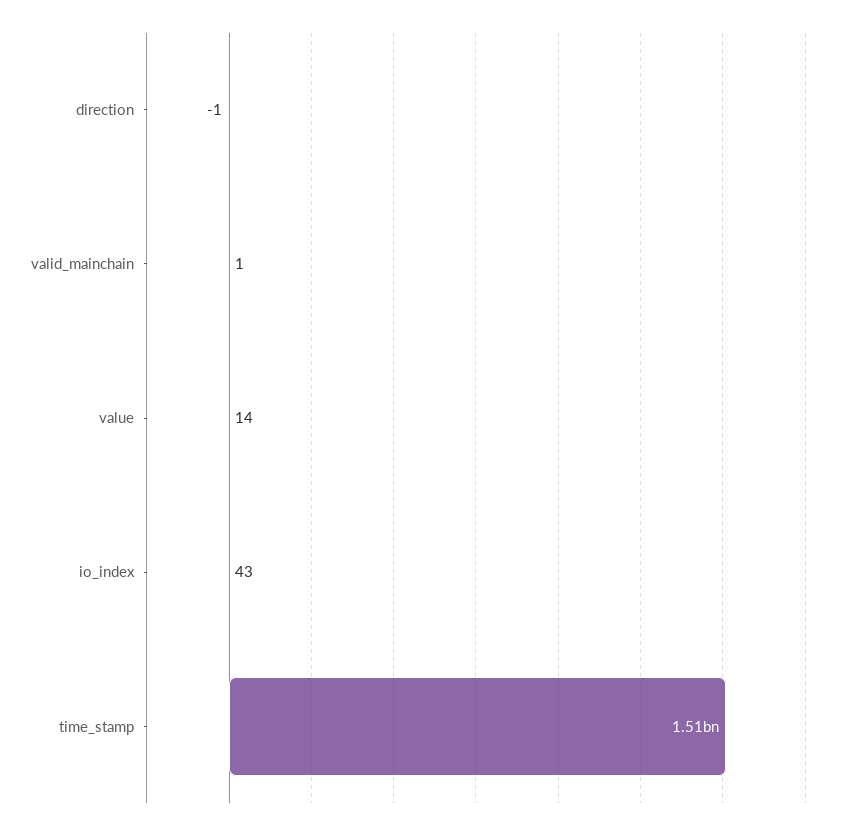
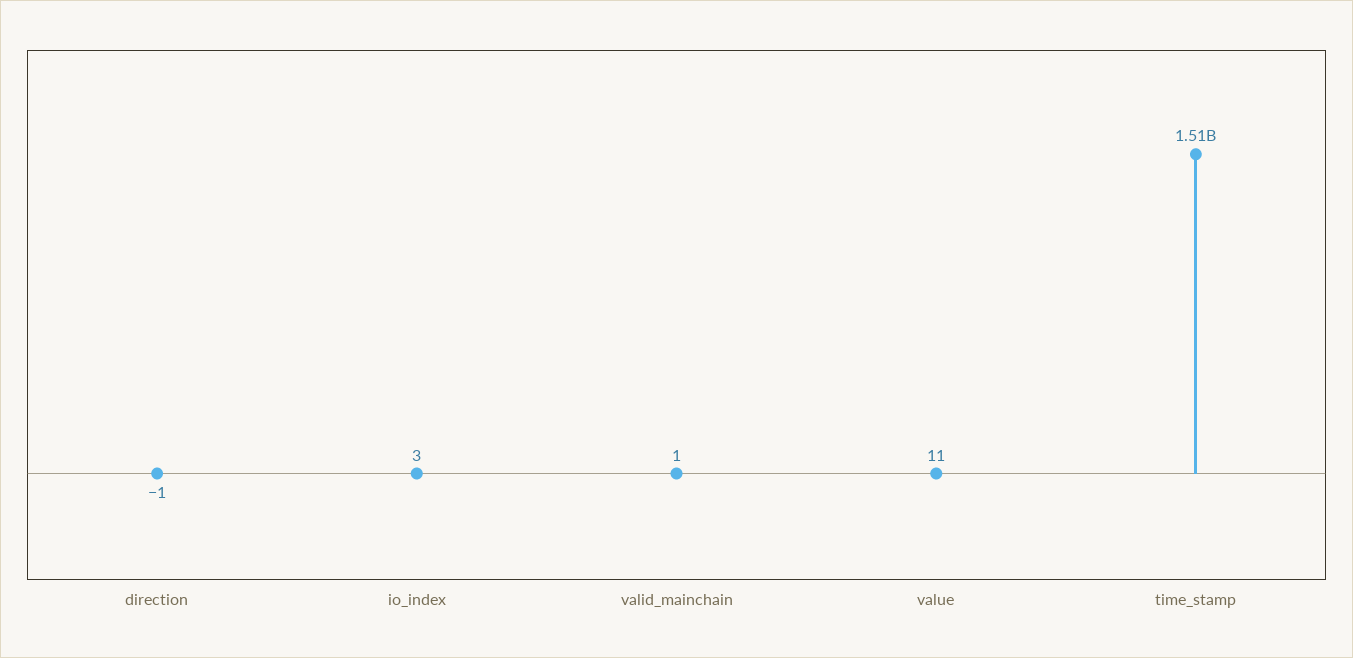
  {
    "direction": -1,
    "valid_mainchain": 1,
-   "value": 14,
+   "value": 11,
-   "io_index": 43,
+   "io_index": 3,
    "time_stamp": 1510000000
  }

